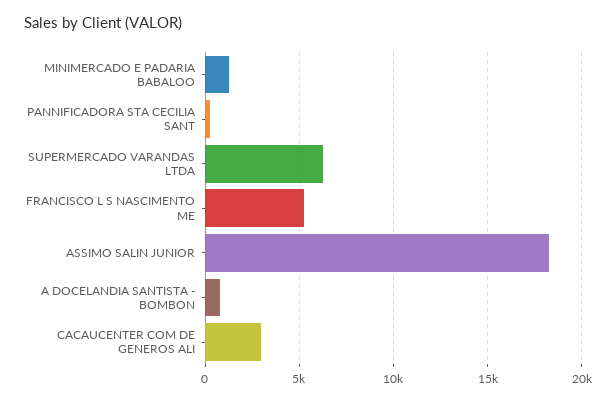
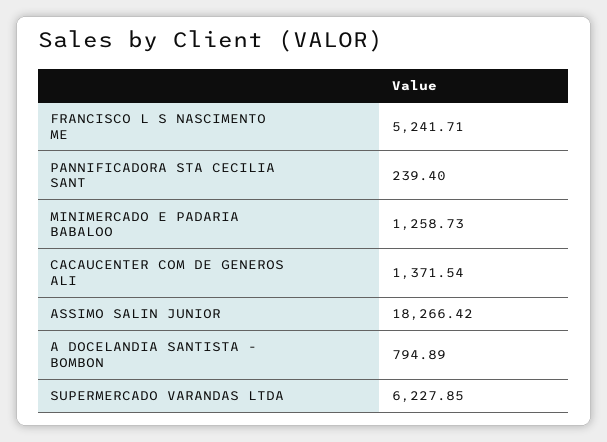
  {
    "MINIMERCADO E PADARIA BABALOO": 1258.73,
    "PANNIFICADORA STA CECILIA SANT": 239.4,
    "SUPERMERCADO VARANDAS LTDA": 6227.85,
    "FRANCISCO L S NASCIMENTO ME": 5241.71,
    "ASSIMO SALIN JUNIOR": 18266.42,
    "A DOCELANDIA SANTISTA - BOMBON": 794.89,
-   "CACAUCENTER COM DE GENEROS ALI": 3000
+   "CACAUCENTER COM DE GENEROS ALI": 1371.54
  }

